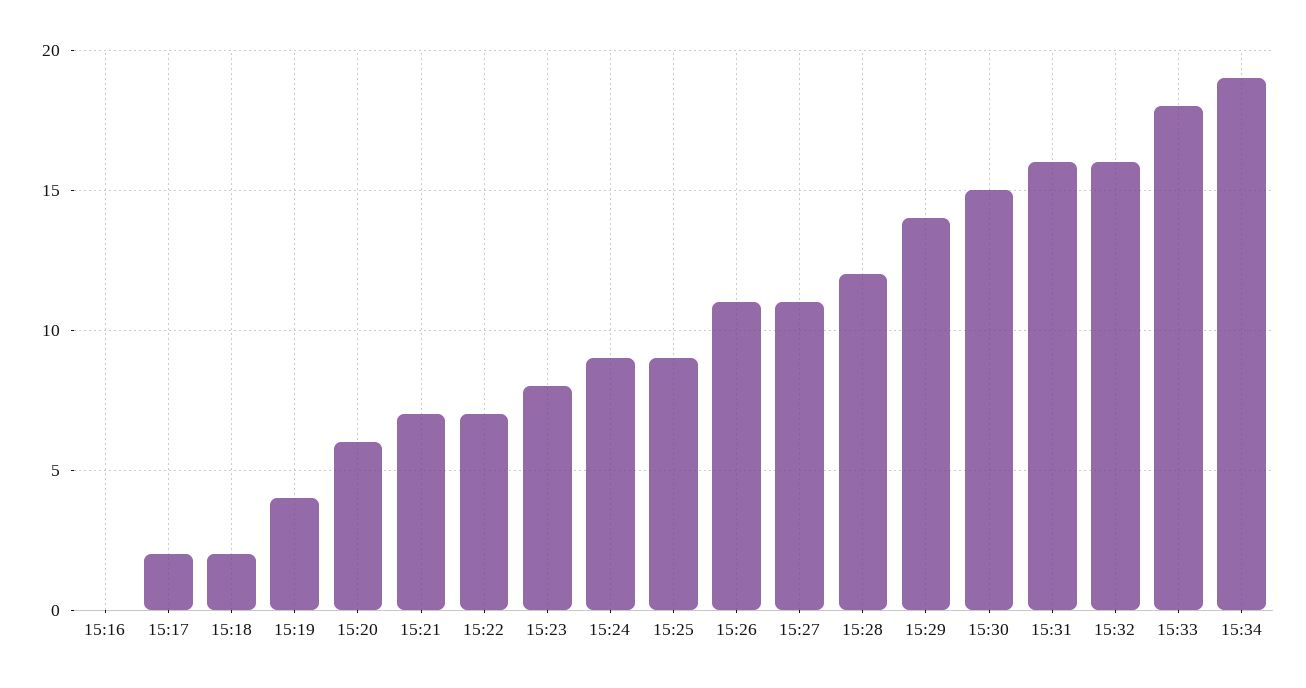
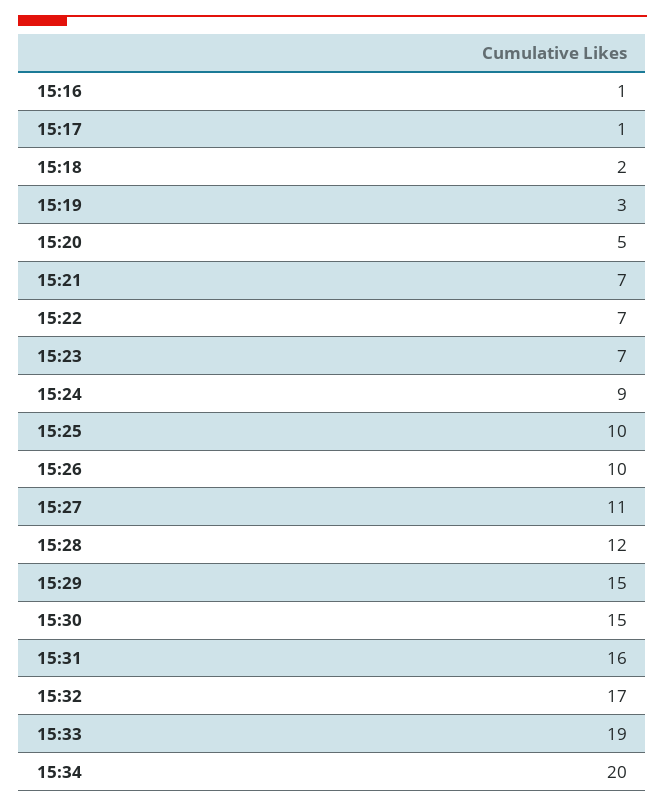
  {
-   "15:16": 0,
+   "15:16": 1,
-   "15:17": 2,
+   "15:17": 1,
    "15:18": 2,
-   "15:19": 4,
+   "15:19": 3,
-   "15:20": 6,
+   "15:20": 5,
    "15:21": 7,
    "15:22": 7,
-   "15:23": 8,
+   "15:23": 7,
    "15:24": 9,
-   "15:25": 9,
+   "15:25": 10,
-   "15:26": 11,
+   "15:26": 10,
    "15:27": 11,
    "15:28": 12,
-   "15:29": 14,
+   "15:29": 15,
    "15:30": 15,
    "15:31": 16,
-   "15:32": 16,
+   "15:32": 17,
-   "15:33": 18,
+   "15:33": 19,
-   "15:34": 19
+   "15:34": 20
  }

